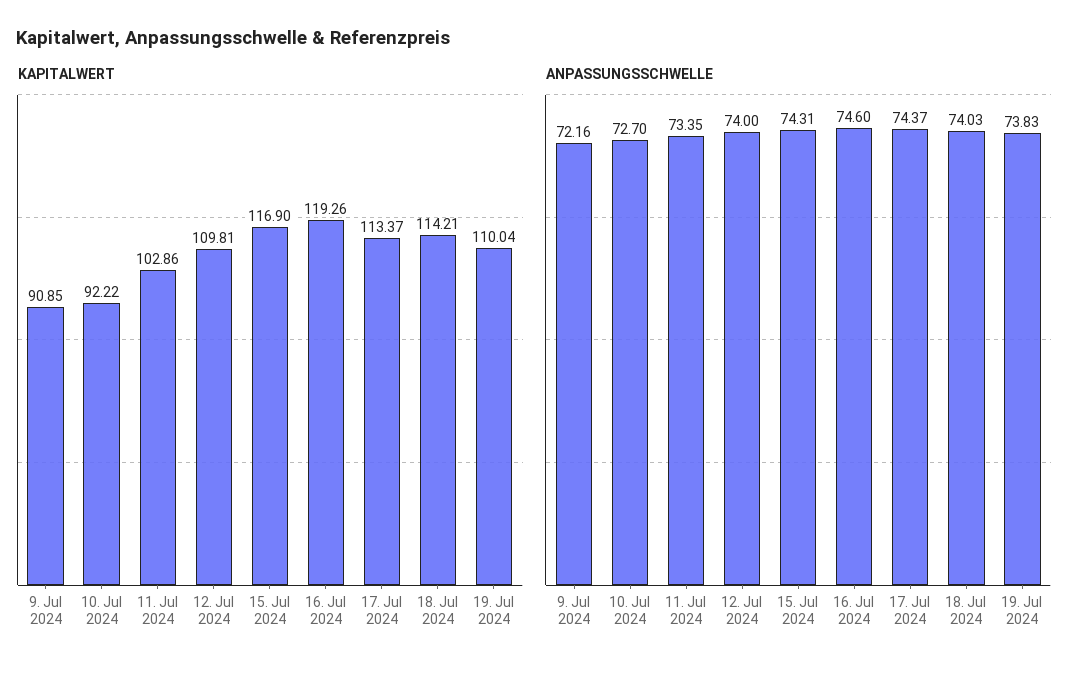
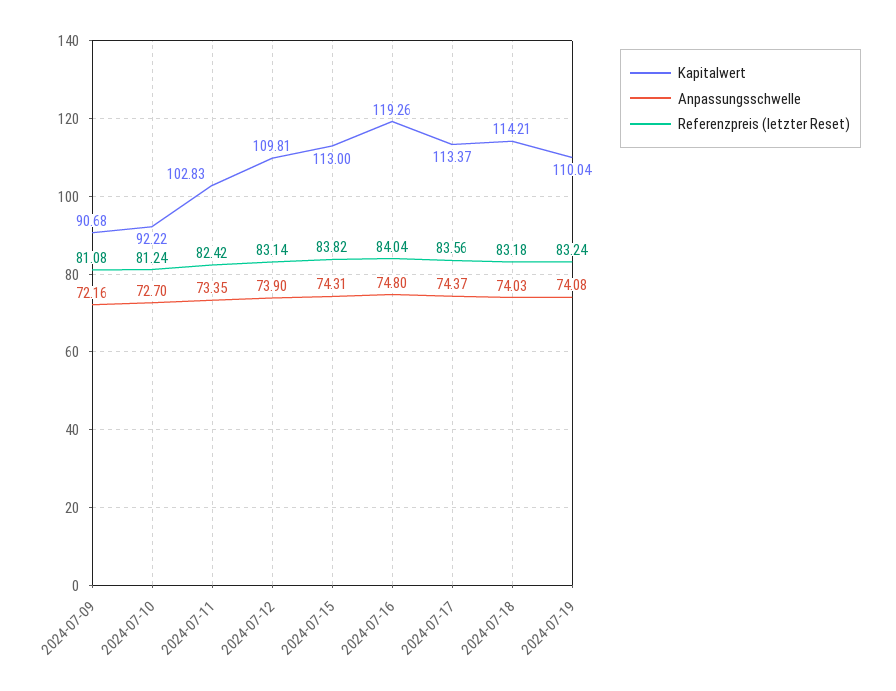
  {
    "KAPITALWERT": {
-     "9. Jul 2024": 90.85,
+     "9. Jul 2024": 90.68,
      "10. Jul 2024": 92.22,
-     "11. Jul 2024": 102.86,
+     "11. Jul 2024": 102.83,
      "12. Jul 2024": 109.81,
-     "15. Jul 2024": 116.9,
+     "15. Jul 2024": 113,
      "16. Jul 2024": 119.26,
      "17. Jul 2024": 113.37,
      "18. Jul 2024": 114.21,
      "19. Jul 2024": 110.04
    },
    "ANPASSUNGSSCHWELLE": {
      "9. Jul 2024": 72.16,
      "10. Jul 2024": 72.7,
      "11. Jul 2024": 73.35,
-     "12. Jul 2024": 74,
+     "12. Jul 2024": 73.9,
      "15. Jul 2024": 74.31,
-     "16. Jul 2024": 74.6,
+     "16. Jul 2024": 74.8,
      "17. Jul 2024": 74.37,
      "18. Jul 2024": 74.03,
-     "19. Jul 2024": 73.83
+     "19. Jul 2024": 74.08
-   }
+   },
+   "Referenzpreis (letzter Reset)": {
+     "9. Jul 2024": 81.08,
+     "10. Jul 2024": 81.24,
+     "11. Jul 2024": 82.42,
+     "12. Jul 2024": 83.14,
+     "15. Jul 2024": 83.82,
+     "16. Jul 2024": 84.04,
+     "17. Jul 2024": 83.56,
+     "18. Jul 2024": 83.18,
+     "19. Jul 2024": 83.24
+   }
  }

